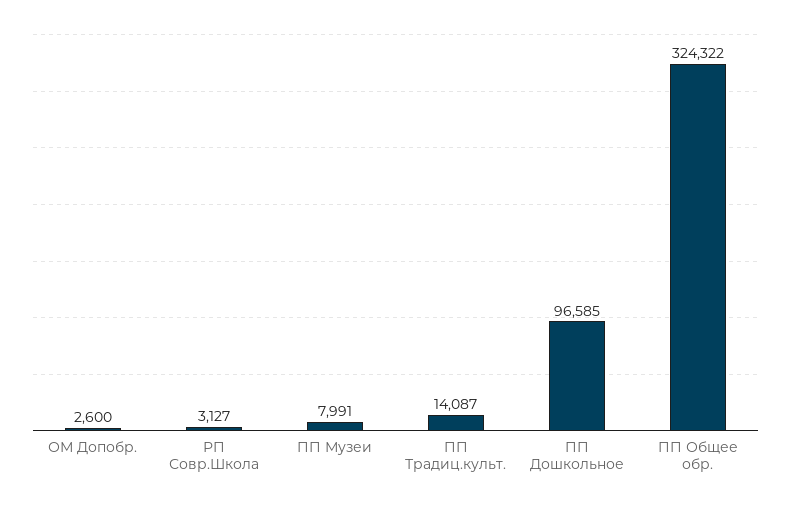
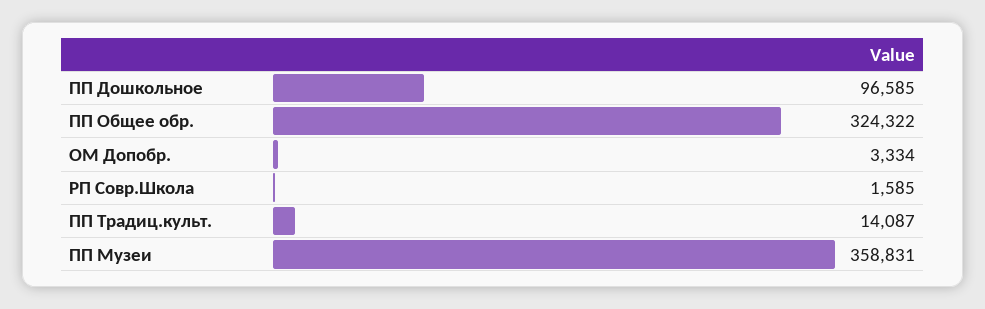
  {
-   "ОМ Допобр.": 2600,
+   "ОМ Допобр.": 3334,
-   "РП Совр.Школа": 3127,
+   "РП Совр.Школа": 1585,
-   "ПП Музеи": 7991,
+   "ПП Музеи": 358831,
    "ПП Традиц.культ.": 14087,
    "ПП Дошкольное": 96585,
    "ПП Общее обр.": 324322
  }

